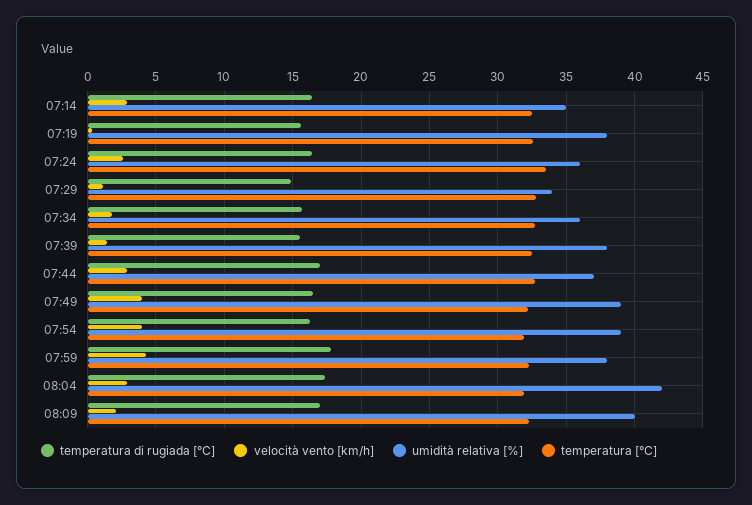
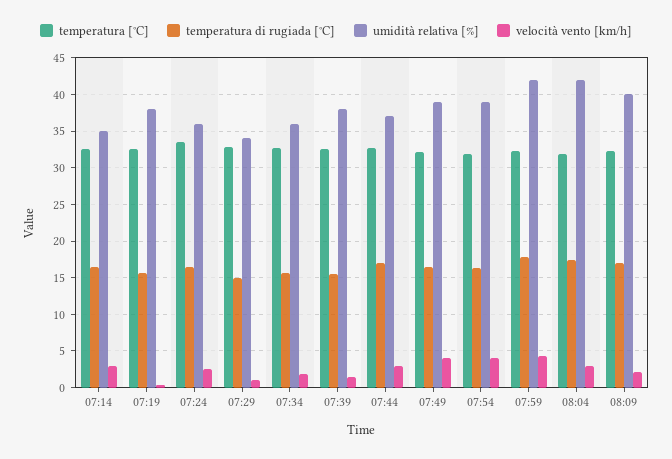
  {
    "temperatura di rugiada [°C]": {
      "07:14": 16.5,
      "07:19": 15.5,
      "07:24": 16.5,
      "07:29": 15,
      "07:34": 15.5,
      "07:39": 15.5,
      "07:44": 17,
      "07:49": 16.5,
      "07:54": 16.5,
      "07:59": 18,
      "08:04": 17.5,
      "08:09": 17
    },
    "velocità vento [km/h]": {
      "07:14": 3,
      "07:19": 0.5,
      "07:24": 2.5,
      "07:29": 1,
      "07:34": 2,
      "07:39": 1.5,
      "07:44": 3,
      "07:49": 4,
      "07:54": 4,
      "07:59": 4.5,
      "08:04": 3,
      "08:09": 2
    },
    "umidità relativa [%]": {
      "07:14": 35,
      "07:19": 38,
      "07:24": 36,
      "07:29": 34,
      "07:34": 36,
      "07:39": 38,
      "07:44": 37,
      "07:49": 39,
      "07:54": 39,
-     "07:59": 38,
+     "07:59": 42,
      "08:04": 42,
      "08:09": 40
    },
    "temperatura [°C]": {
      "07:14": 32.5,
      "07:19": 32.5,
      "07:24": 33.5,
      "07:29": 33,
      "07:34": 32.5,
      "07:39": 32.5,
      "07:44": 32.5,
      "07:49": 32,
      "07:54": 32,
      "07:59": 32.5,
      "08:04": 32,
      "08:09": 32.5
    }
  }

